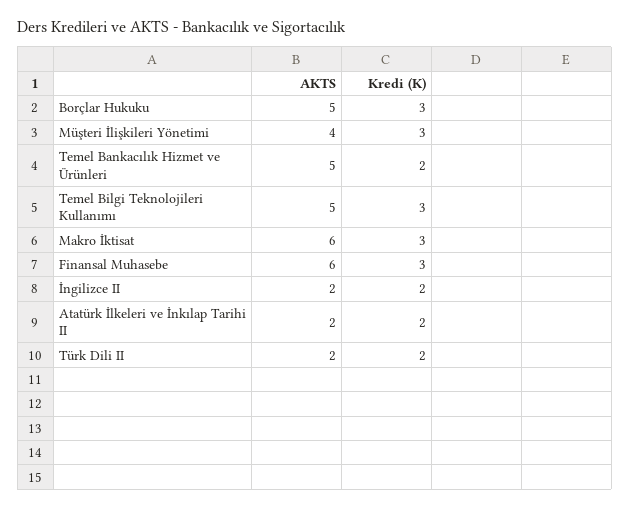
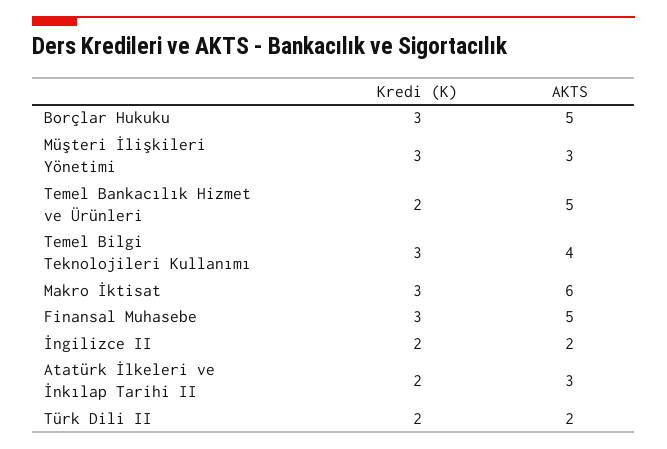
  {
    "AKTS": {
      "Borçlar Hukuku": 5,
-     "Müşteri İlişkileri Yönetimi": 4,
+     "Müşteri İlişkileri Yönetimi": 3,
      "Temel Bankacılık Hizmet ve Ürünleri": 5,
-     "Temel Bilgi Teknolojileri Kullanımı": 5,
+     "Temel Bilgi Teknolojileri Kullanımı": 4,
      "Makro İktisat": 6,
-     "Finansal Muhasebe": 6,
+     "Finansal Muhasebe": 5,
      "İngilizce II": 2,
-     "Atatürk İlkeleri ve İnkılap Tarihi II": 2,
+     "Atatürk İlkeleri ve İnkılap Tarihi II": 3,
      "Türk Dili II": 2
    },
    "Kredi (K)": {
      "Borçlar Hukuku": 3,
      "Müşteri İlişkileri Yönetimi": 3,
      "Temel Bankacılık Hizmet ve Ürünleri": 2,
      "Temel Bilgi Teknolojileri Kullanımı": 3,
      "Makro İktisat": 3,
      "Finansal Muhasebe": 3,
      "İngilizce II": 2,
      "Atatürk İlkeleri ve İnkılap Tarihi II": 2,
      "Türk Dili II": 2
    }
  }

